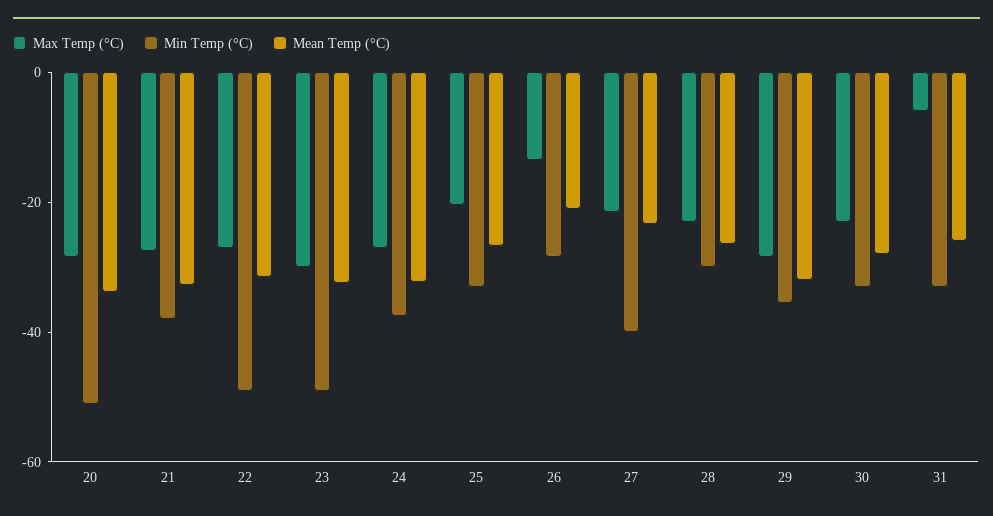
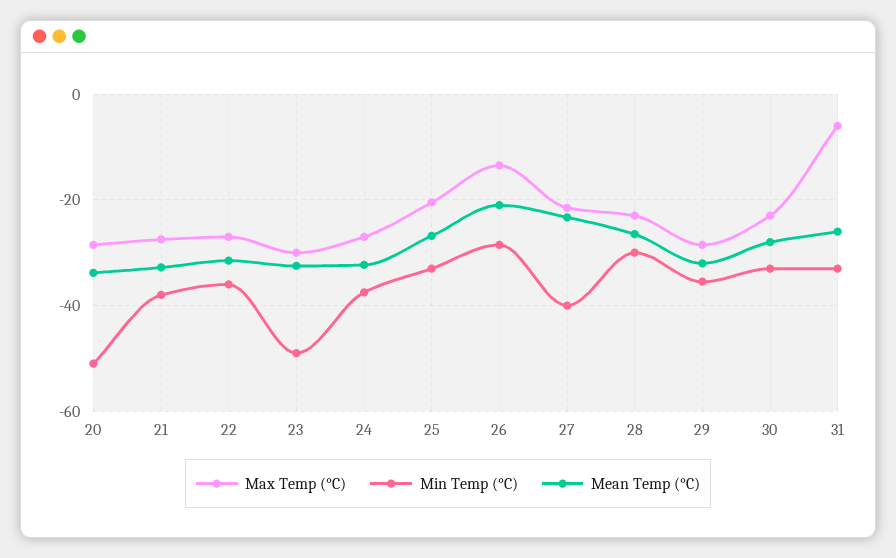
  {
    "Max Temp (°C)": {
      "20": -28,
      "21": -28,
      "22": -28,
      "23": -30,
      "24": -28,
      "25": -20,
      "26": -14,
      "27": -22,
      "28": -24,
      "29": -28,
      "30": -24,
      "31": -6
    },
    "Min Temp (°C)": {
      "20": -52,
      "21": -38,
-     "22": -50,
+     "22": -36,
      "23": -50,
      "24": -38,
      "25": -34,
      "26": -28,
      "27": -40,
      "28": -30,
      "29": -36,
      "30": -34,
      "31": -34
    },
    "Mean Temp (°C)": {
      "20": -34,
      "21": -32,
      "22": -32,
      "23": -32,
      "24": -32,
      "25": -26,
      "26": -22,
      "27": -24,
      "28": -26,
      "29": -32,
      "30": -28,
      "31": -26
    }
  }

